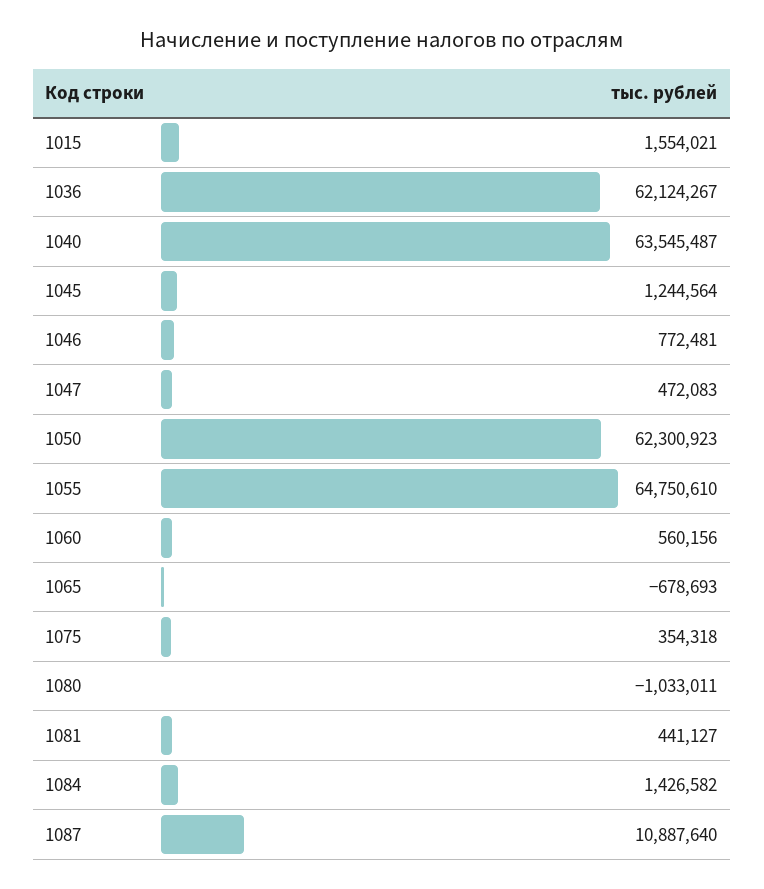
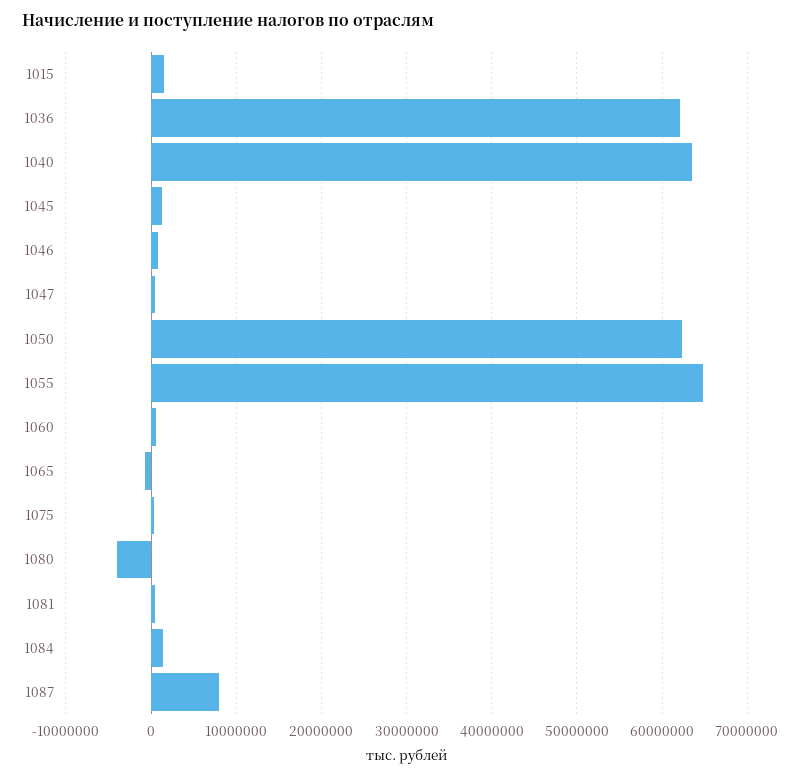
  {
    "1015": 1554021,
    "1036": 62124267,
    "1040": 63545487,
    "1045": 1244564,
    "1046": 772481,
    "1047": 472083,
    "1050": 62300923,
    "1055": 64750610,
    "1060": 560156,
    "1065": -678693,
    "1075": 354318,
-   "1080": -1033011,
+   "1080": -4000000,
    "1081": 441127,
    "1084": 1426582,
-   "1087": 10887640
+   "1087": 8000000
  }

